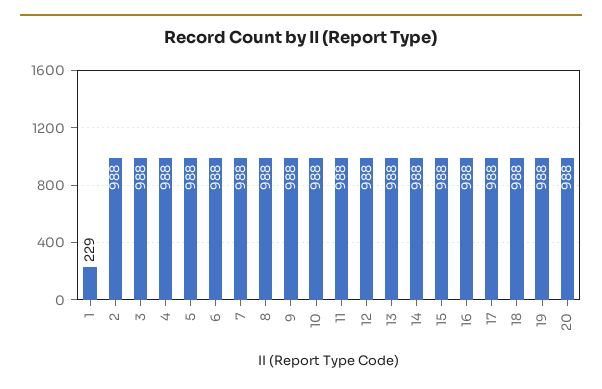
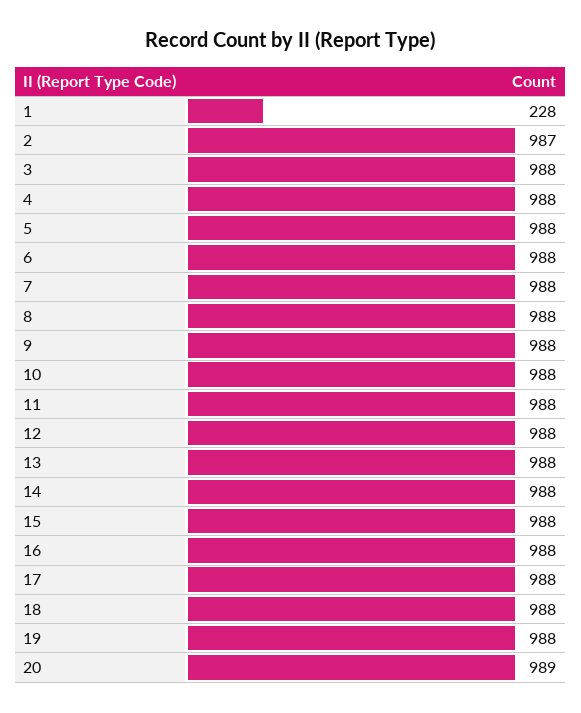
  {
-   "1": 229,
+   "1": 228,
-   "2": 988,
+   "2": 987,
    "3": 988,
    "4": 988,
    "5": 988,
    "6": 988,
    "7": 988,
    "8": 988,
    "9": 988,
    "10": 988,
    "11": 988,
    "12": 988,
    "13": 988,
    "14": 988,
    "15": 988,
    "16": 988,
    "17": 988,
    "18": 988,
    "19": 988,
-   "20": 988
+   "20": 989
  }

